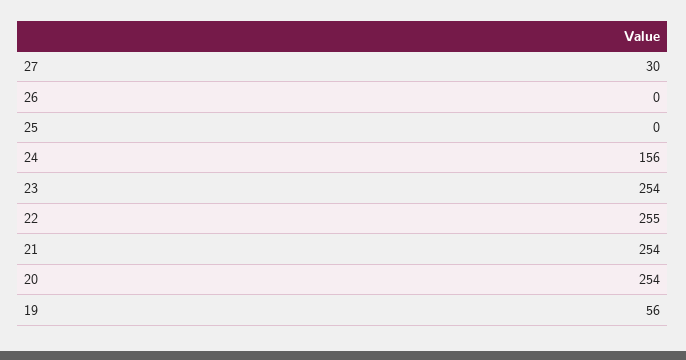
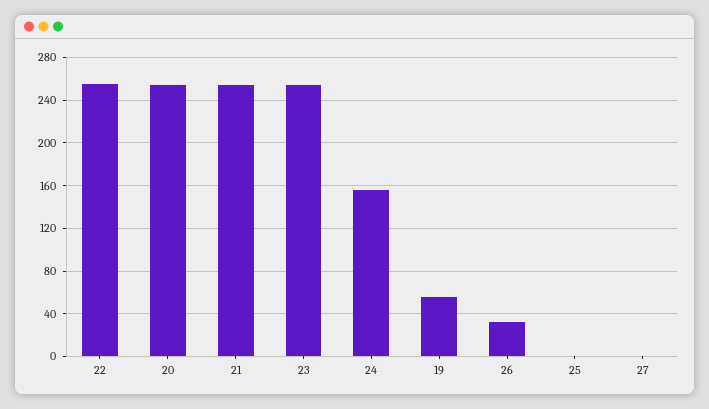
  {
-   "27": 30,
+   "27": 0,
-   "26": 0,
+   "26": 30,
    "25": 0,
    "24": 156,
    "23": 254,
    "22": 255,
    "21": 254,
    "20": 254,
    "19": 56
  }

